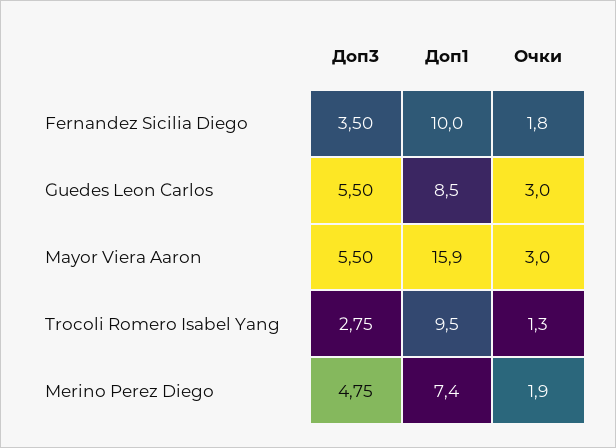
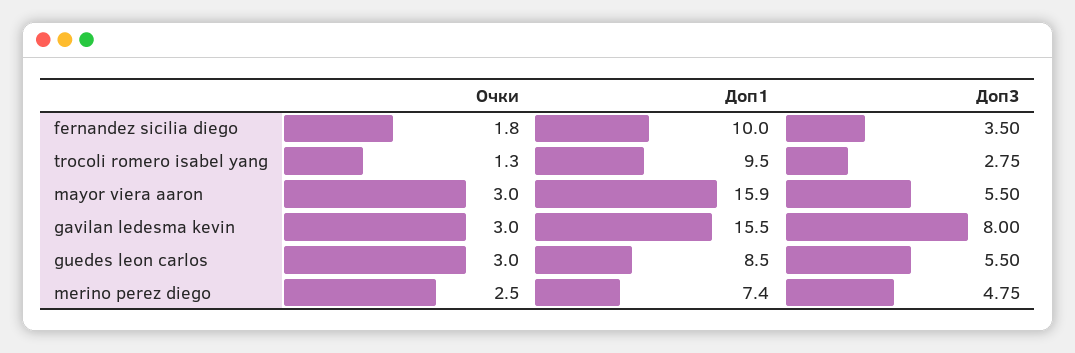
  {
    "Доп3": {
      "Fernandez Sicilia Diego": 3.5,
      "Guedes Leon Carlos": 5.5,
      "Mayor Viera Aaron": 5.5,
      "Trocoli Romero Isabel Yang": 2.75,
-     "Merino Perez Diego": 4.75
+     "Merino Perez Diego": 4.75,
+     "gavilan ledesma kevin": 8
    },
    "Доп1": {
      "Fernandez Sicilia Diego": 10,
      "Guedes Leon Carlos": 8.5,
      "Mayor Viera Aaron": 15.9,
      "Trocoli Romero Isabel Yang": 9.5,
-     "Merino Perez Diego": 7.4
+     "Merino Perez Diego": 7.4,
+     "gavilan ledesma kevin": 15.5
    },
    "Очки": {
      "Fernandez Sicilia Diego": 1.8,
      "Guedes Leon Carlos": 3,
      "Mayor Viera Aaron": 3,
      "Trocoli Romero Isabel Yang": 1.3,
-     "Merino Perez Diego": 1.9
+     "Merino Perez Diego": 2.5,
+     "gavilan ledesma kevin": 3
    }
  }

